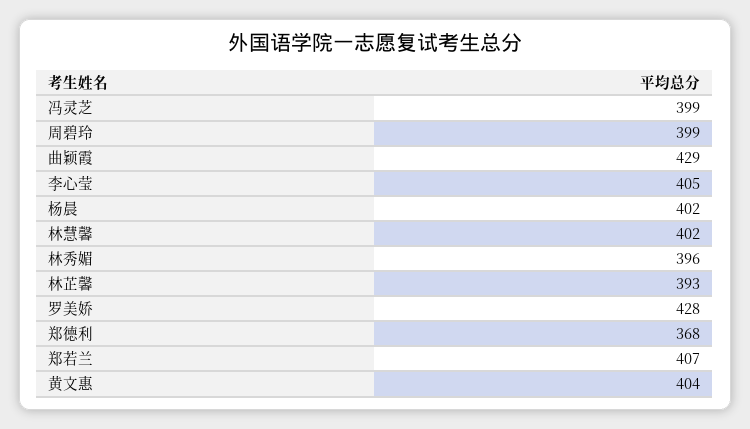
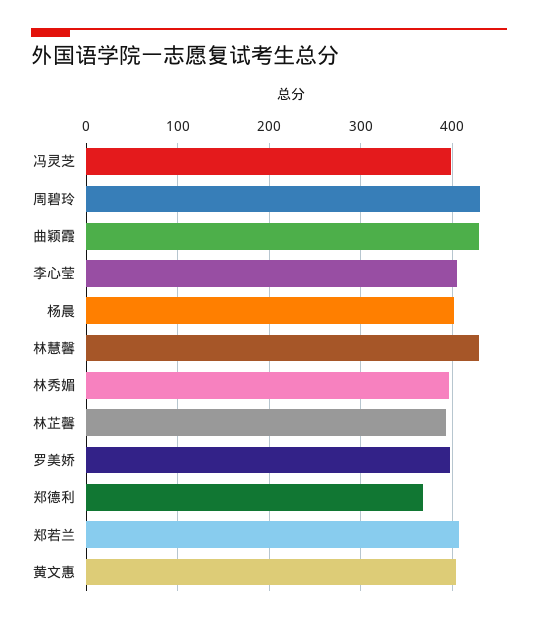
  {
    "冯灵芝": 399,
-   "周碧玲": 399,
+   "周碧玲": 430,
    "曲颖霞": 429,
    "李心莹": 405,
    "杨晨": 402,
-   "林慧馨": 402,
+   "林慧馨": 430,
    "林秀媚": 396,
    "林芷馨": 393,
-   "罗美娇": 428,
+   "罗美娇": 400,
    "郑德利": 368,
    "郑若兰": 407,
    "黄文惠": 404
  }

